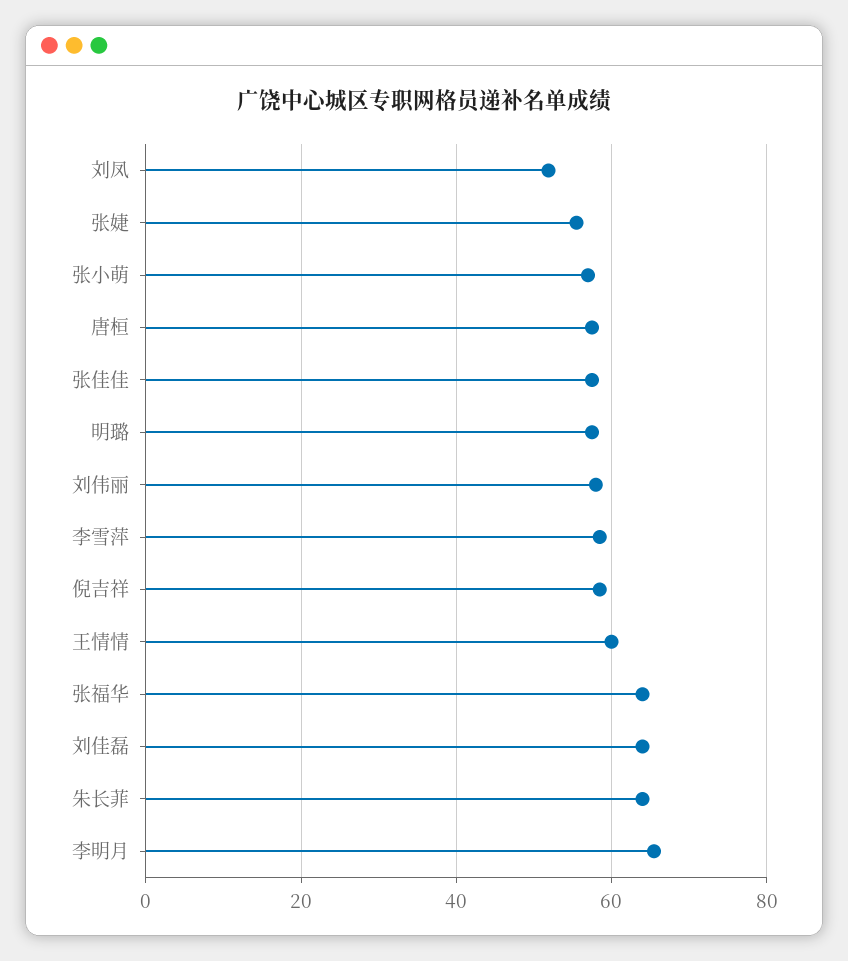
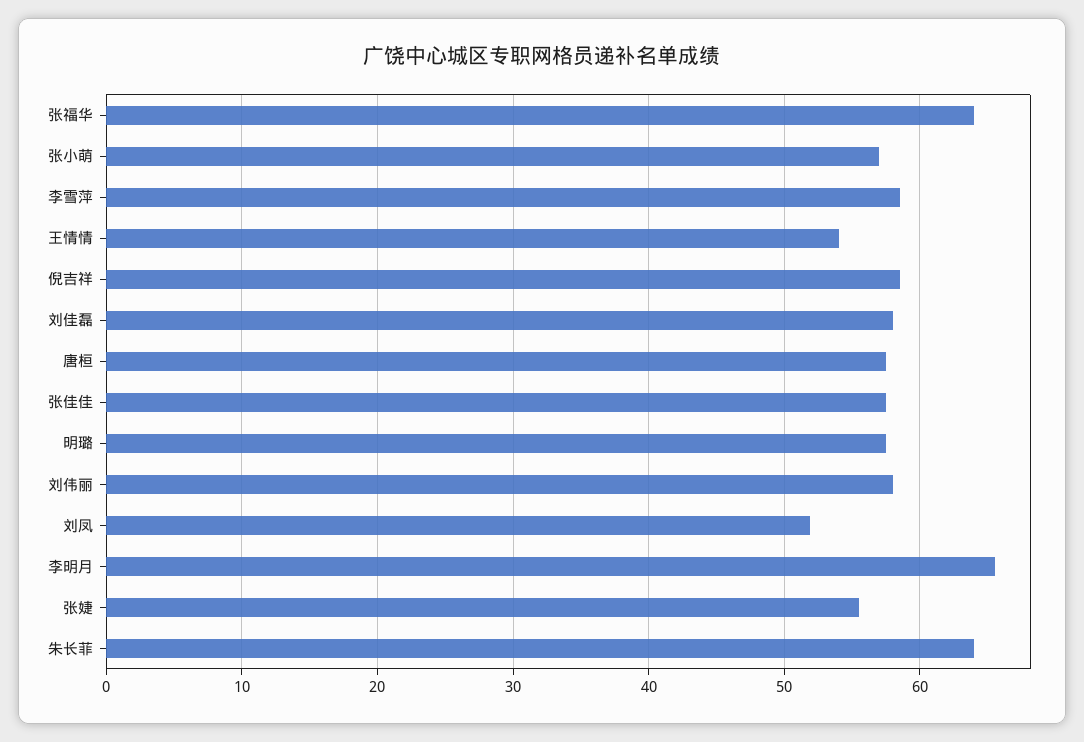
  {
    "刘凤": 52,
    "张婕": 56,
    "张小萌": 57,
    "唐桓": 58,
    "张佳佳": 58,
    "明璐": 58,
    "刘伟丽": 58,
    "李雪萍": 59,
    "倪吉祥": 59,
-   "王情情": 60,
+   "王情情": 54,
    "张福华": 64,
-   "刘佳磊": 64,
+   "刘佳磊": 58,
    "朱长菲": 64,
    "李明月": 66
  }

